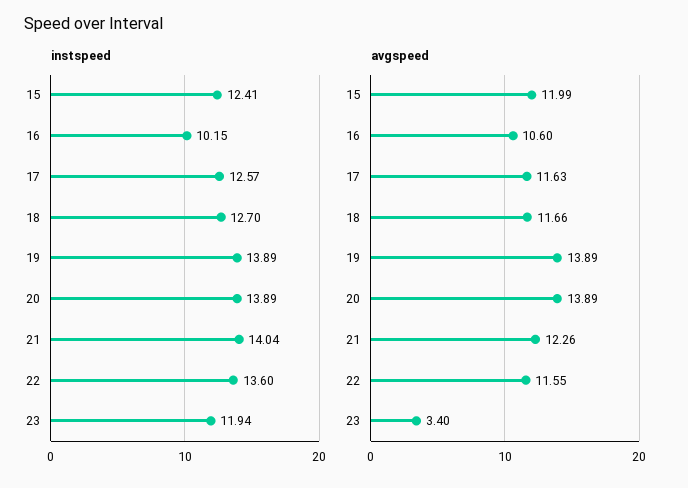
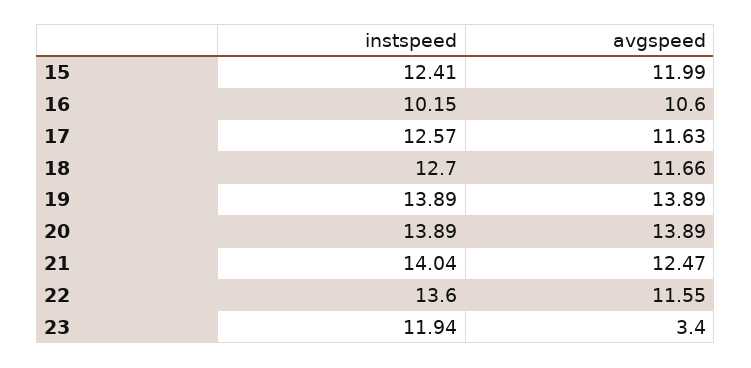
  {
    "instspeed": {
      "15": 12.41,
      "16": 10.15,
      "17": 12.57,
      "18": 12.7,
      "19": 13.89,
      "20": 13.89,
      "21": 14.04,
      "22": 13.6,
      "23": 11.94
    },
    "avgspeed": {
      "15": 11.99,
      "16": 10.6,
      "17": 11.63,
      "18": 11.66,
      "19": 13.89,
      "20": 13.89,
-     "21": 12.26,
+     "21": 12.47,
      "22": 11.55,
      "23": 3.4
    }
  }

